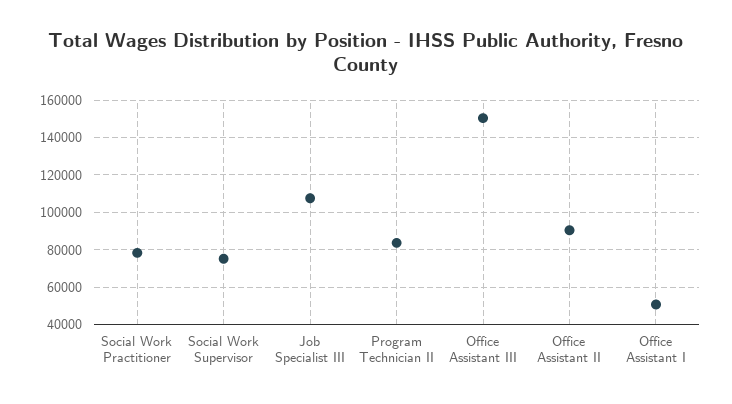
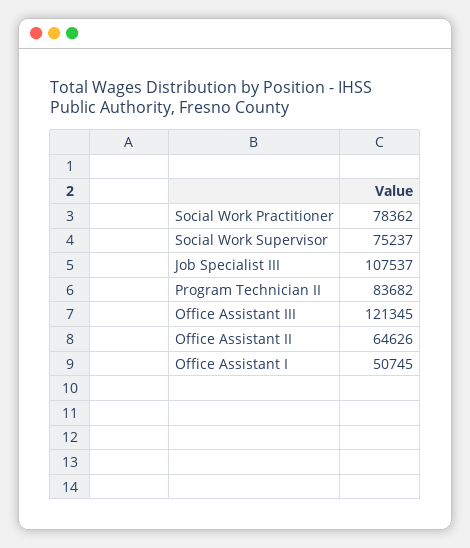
  {
    "Social Work Practitioner": 78362,
    "Social Work Supervisor": 75237,
    "Job Specialist III": 107537,
    "Program Technician II": 83682,
-   "Office Assistant III": 150000,
+   "Office Assistant III": 121345,
-   "Office Assistant II": 90000,
+   "Office Assistant II": 64626,
    "Office Assistant I": 50745
  }

